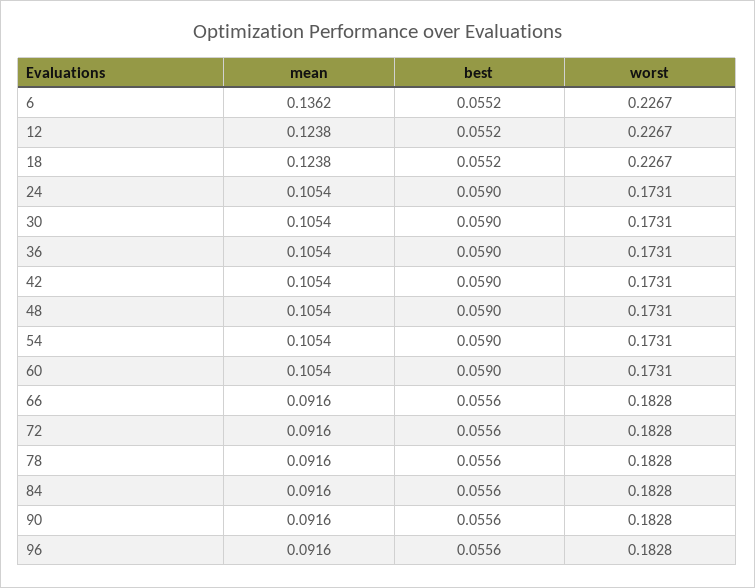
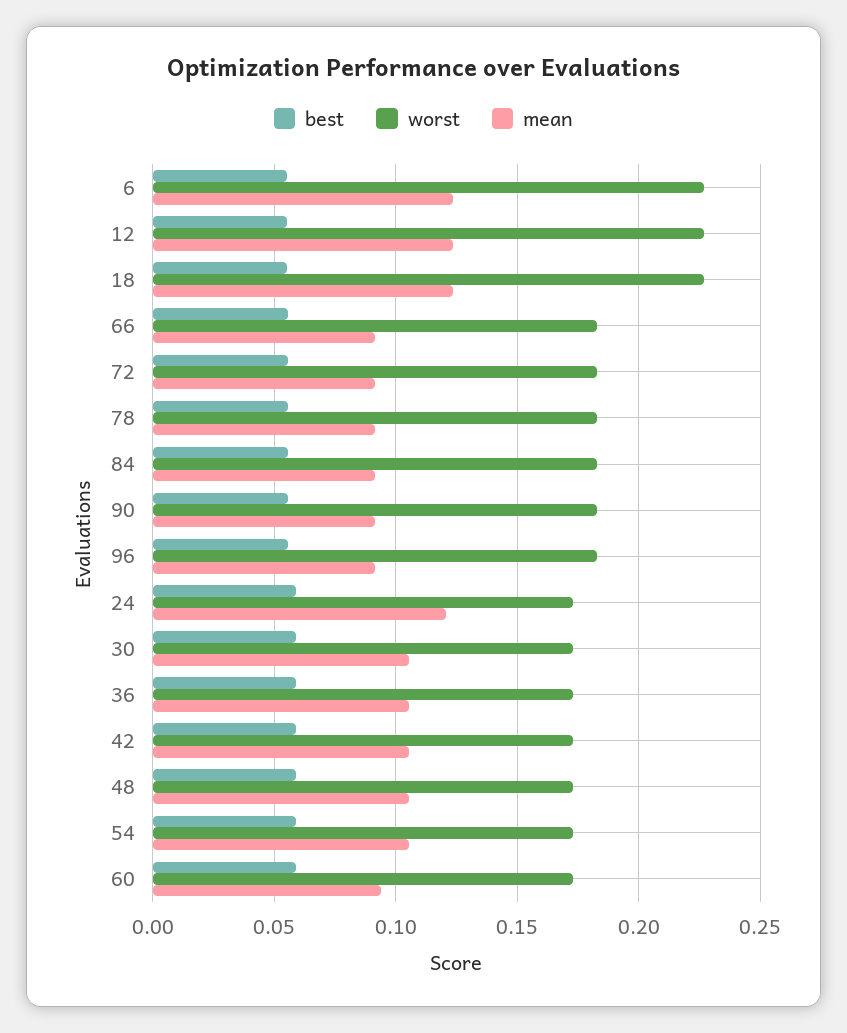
  {
    "mean": {
-     "6": 0.1362,
+     "6": 0.125,
      "12": 0.1238,
      "18": 0.1238,
-     "24": 0.1054,
+     "24": 0.12,
      "30": 0.1054,
      "36": 0.1054,
      "42": 0.1054,
      "48": 0.1054,
      "54": 0.1054,
-     "60": 0.1054,
+     "60": 0.095,
      "66": 0.0916,
      "72": 0.0916,
      "78": 0.0916,
      "84": 0.0916,
      "90": 0.0916,
      "96": 0.0916
    },
    "best": {
      "6": 0.0552,
      "12": 0.0552,
      "18": 0.0552,
      "24": 0.059,
      "30": 0.059,
      "36": 0.059,
      "42": 0.059,
      "48": 0.059,
      "54": 0.059,
      "60": 0.059,
      "66": 0.0556,
      "72": 0.0556,
      "78": 0.0556,
      "84": 0.0556,
      "90": 0.0556,
      "96": 0.0556
    },
    "worst": {
      "6": 0.2267,
      "12": 0.2267,
      "18": 0.2267,
      "24": 0.1731,
      "30": 0.1731,
      "36": 0.1731,
      "42": 0.1731,
      "48": 0.1731,
      "54": 0.1731,
      "60": 0.1731,
      "66": 0.1828,
      "72": 0.1828,
      "78": 0.1828,
      "84": 0.1828,
      "90": 0.1828,
      "96": 0.1828
    }
  }

